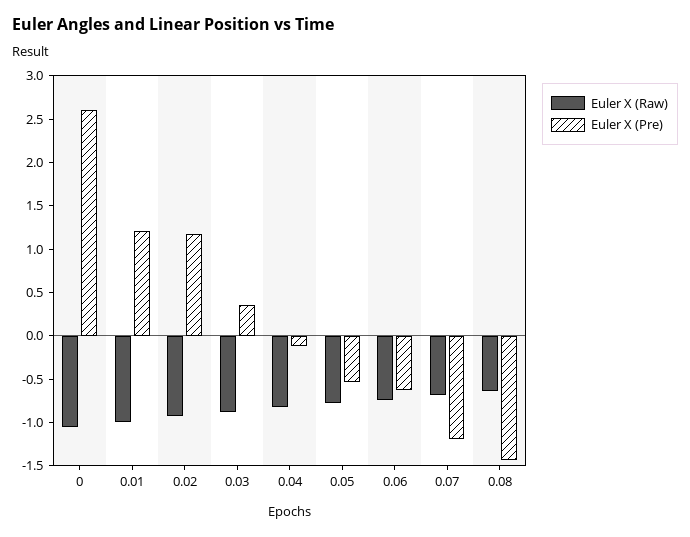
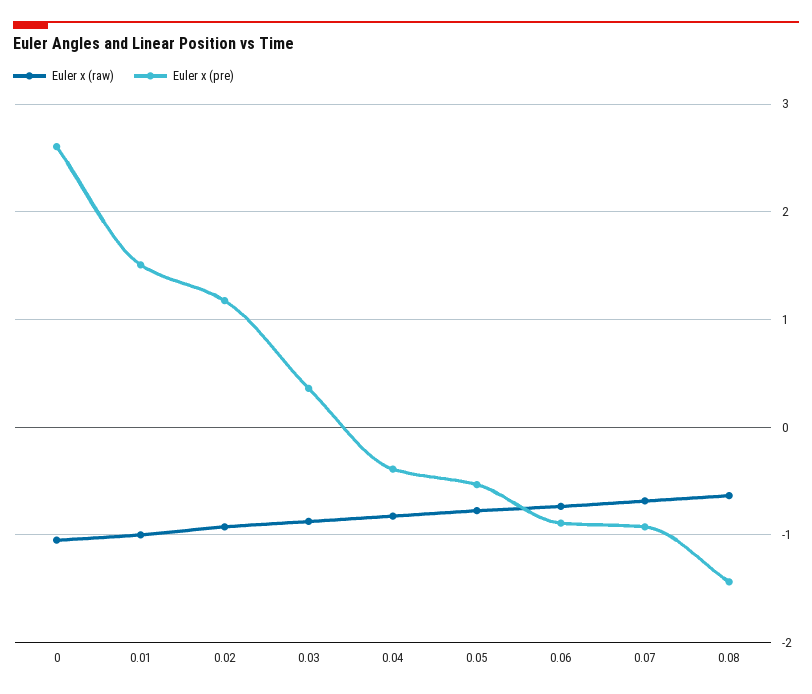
  {
    "Euler X (Raw)": {
      "0": -1.1,
      "0.01": -1,
      "0.02": -0.9,
      "0.03": -0.9,
      "0.04": -0.8,
      "0.05": -0.8,
      "0.06": -0.7,
      "0.07": -0.7,
      "0.08": -0.6
    },
    "Euler X (Pre)": {
      "0": 2.6,
-     "0.01": 1.2,
+     "0.01": 1.5,
      "0.02": 1.2,
      "0.03": 0.4,
-     "0.04": -0.1,
+     "0.04": -0.4,
      "0.05": -0.5,
-     "0.06": -0.6,
+     "0.06": -0.9,
-     "0.07": -1.2,
+     "0.07": -0.9,
      "0.08": -1.4
    }
  }

